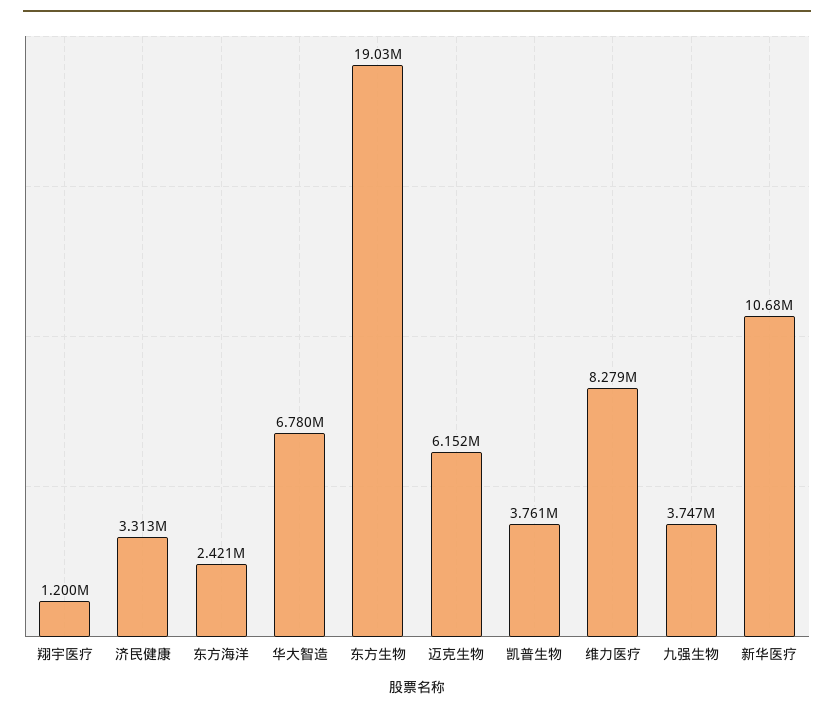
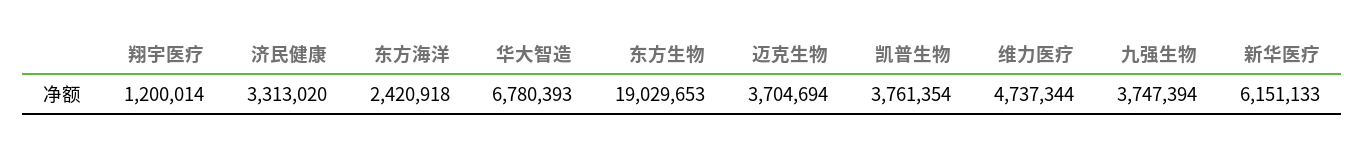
  {
    "翔宇医疗": 1200014,
    "济民健康": 3313020,
    "东方海洋": 2420918,
    "华大智造": 6780393,
    "东方生物": 19029653,
-   "迈克生物": 6152000,
+   "迈克生物": 3704694,
    "凯普生物": 3761354,
-   "维力医疗": 8279000,
+   "维力医疗": 4737344,
    "九强生物": 3747394,
-   "新华医疗": 10680000
+   "新华医疗": 6151133
  }

